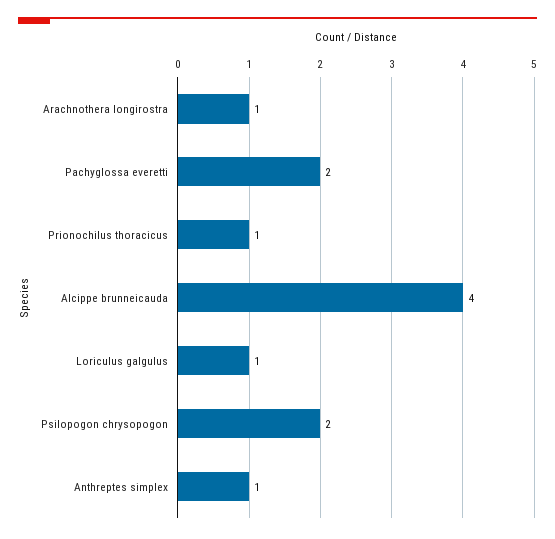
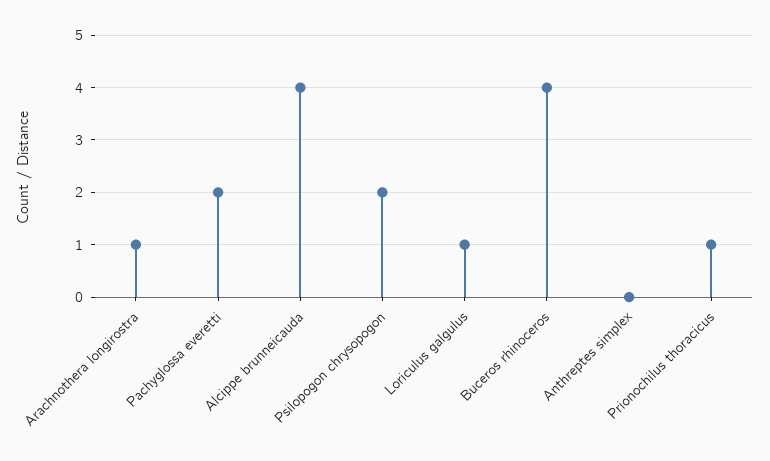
  {
    "Arachnothera longirostra": 1,
    "Pachyglossa everetti": 2,
    "Prionochilus thoracicus": 1,
    "Alcippe brunneicauda": 4,
    "Loriculus galgulus": 1,
    "Psilopogon chrysopogon": 2,
-   "Anthreptes simplex": 1
+   "Anthreptes simplex": 0,
+   "Buceros rhinoceros": 4
  }

